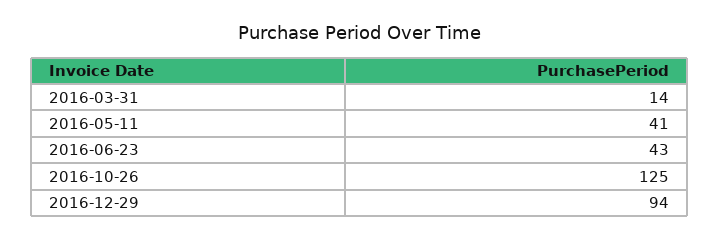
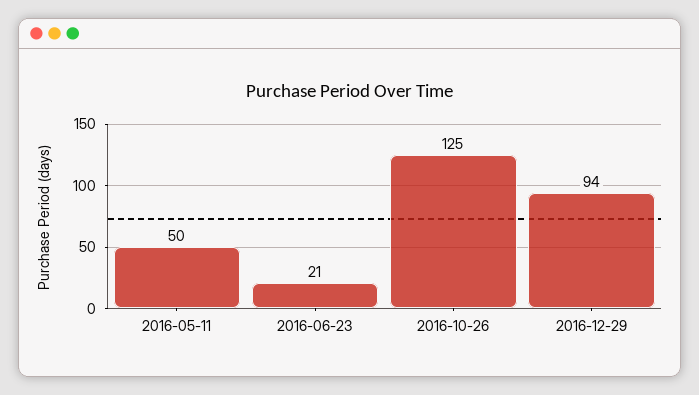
  {
-   "2016-03-31": 14,
-   "2016-05-11": 41,
+   "2016-05-11": 50,
-   "2016-06-23": 43,
+   "2016-06-23": 21,
    "2016-10-26": 125,
    "2016-12-29": 94
  }

